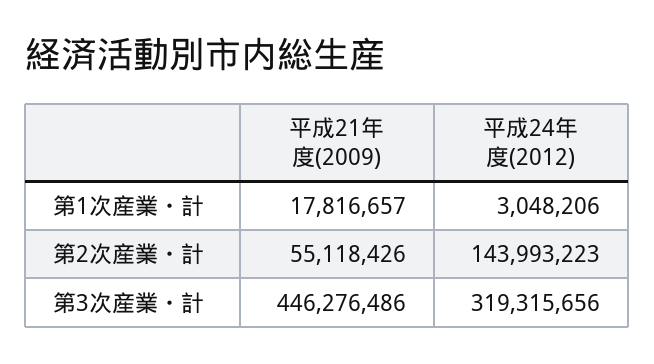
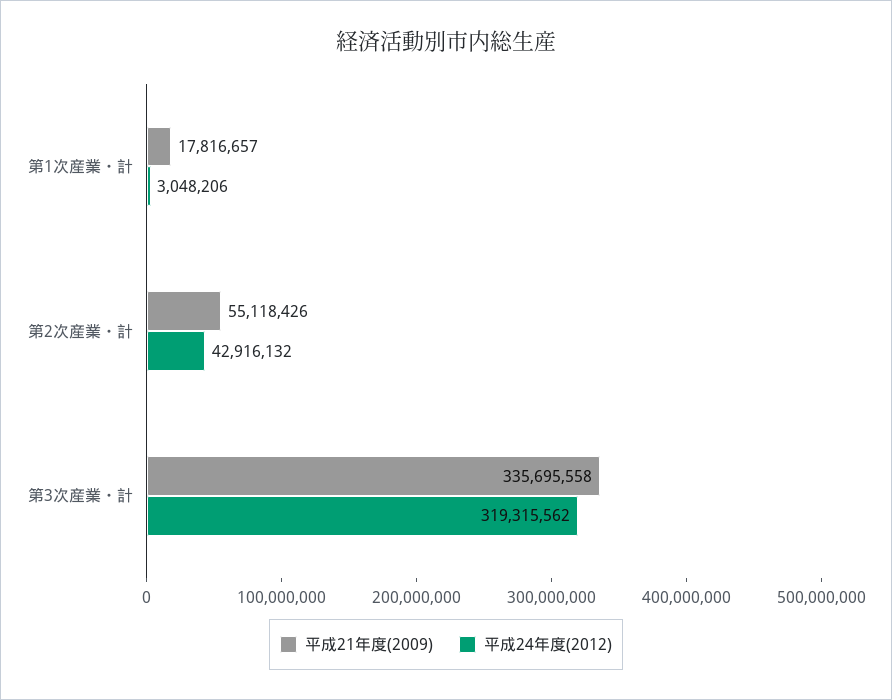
  {
    "平成21年度(2009)": {
      "第1次産業・計": 17816657,
      "第2次産業・計": 55118426,
-     "第3次産業・計": 446276486
+     "第3次産業・計": 335695558
    },
    "平成24年度(2012)": {
      "第1次産業・計": 3048206,
-     "第2次産業・計": 143993223,
+     "第2次産業・計": 42916132,
-     "第3次産業・計": 319315656
+     "第3次産業・計": 319315562
    }
  }

